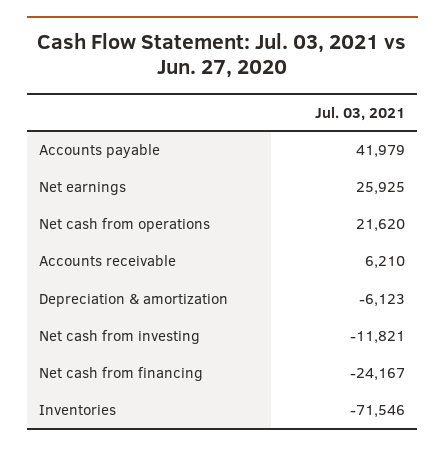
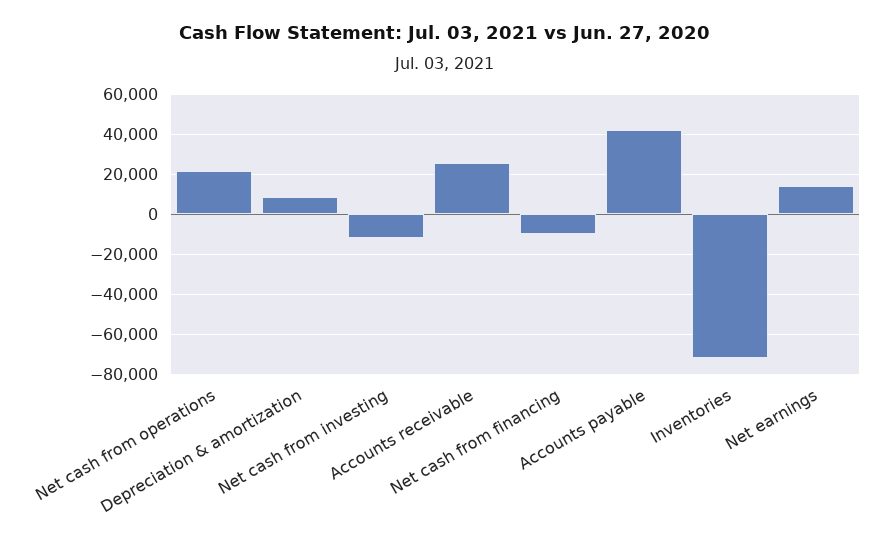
  {
    "Accounts payable": 41979,
-   "Net earnings": 25925,
+   "Net earnings": 15000,
    "Net cash from operations": 21620,
-   "Accounts receivable": 6210,
+   "Accounts receivable": 25000,
-   "Depreciation & amortization": -6123,
+   "Depreciation & amortization": 10000,
    "Net cash from investing": -11821,
-   "Net cash from financing": -24167,
+   "Net cash from financing": -10000,
    "Inventories": -71546
  }

